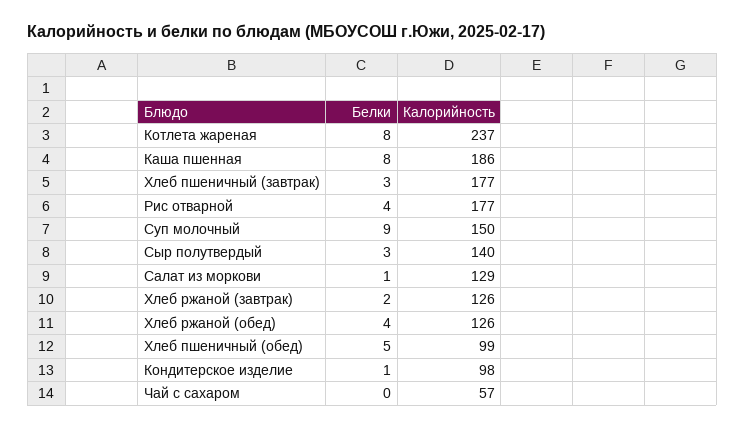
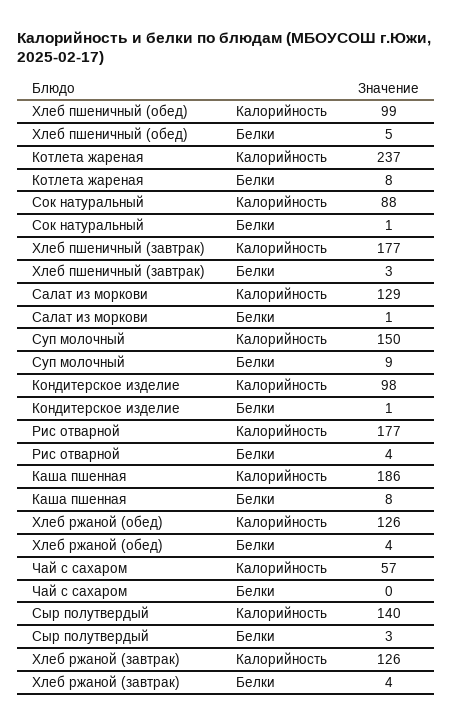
  {
    "Белки": {
      "Котлета жареная": 8,
      "Каша пшенная": 8,
      "Хлеб пшеничный (завтрак)": 3,
      "Рис отварной": 4,
      "Суп молочный": 9,
      "Сыр полутвердый": 3,
      "Салат из моркови": 1,
-     "Хлеб ржаной (завтрак)": 2,
+     "Хлеб ржаной (завтрак)": 4,
      "Хлеб ржаной (обед)": 4,
      "Хлеб пшеничный (обед)": 5,
      "Кондитерское изделие": 1,
-     "Чай с сахаром": 0
+     "Чай с сахаром": 0,
+     "Сок натуральный": 1
    },
    "Калорийность": {
      "Котлета жареная": 237,
      "Каша пшенная": 186,
      "Хлеб пшеничный (завтрак)": 177,
      "Рис отварной": 177,
      "Суп молочный": 150,
      "Сыр полутвердый": 140,
      "Салат из моркови": 129,
      "Хлеб ржаной (завтрак)": 126,
      "Хлеб ржаной (обед)": 126,
      "Хлеб пшеничный (обед)": 99,
      "Кондитерское изделие": 98,
-     "Чай с сахаром": 57
+     "Чай с сахаром": 57,
+     "Сок натуральный": 88
    }
  }

